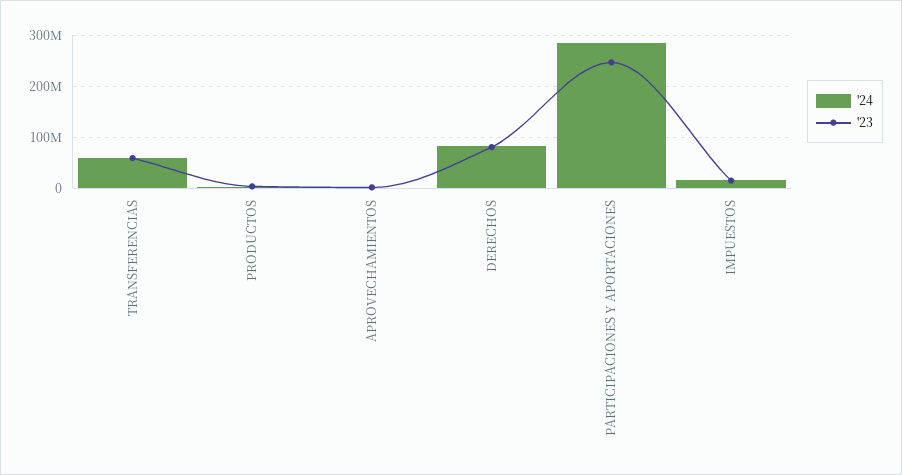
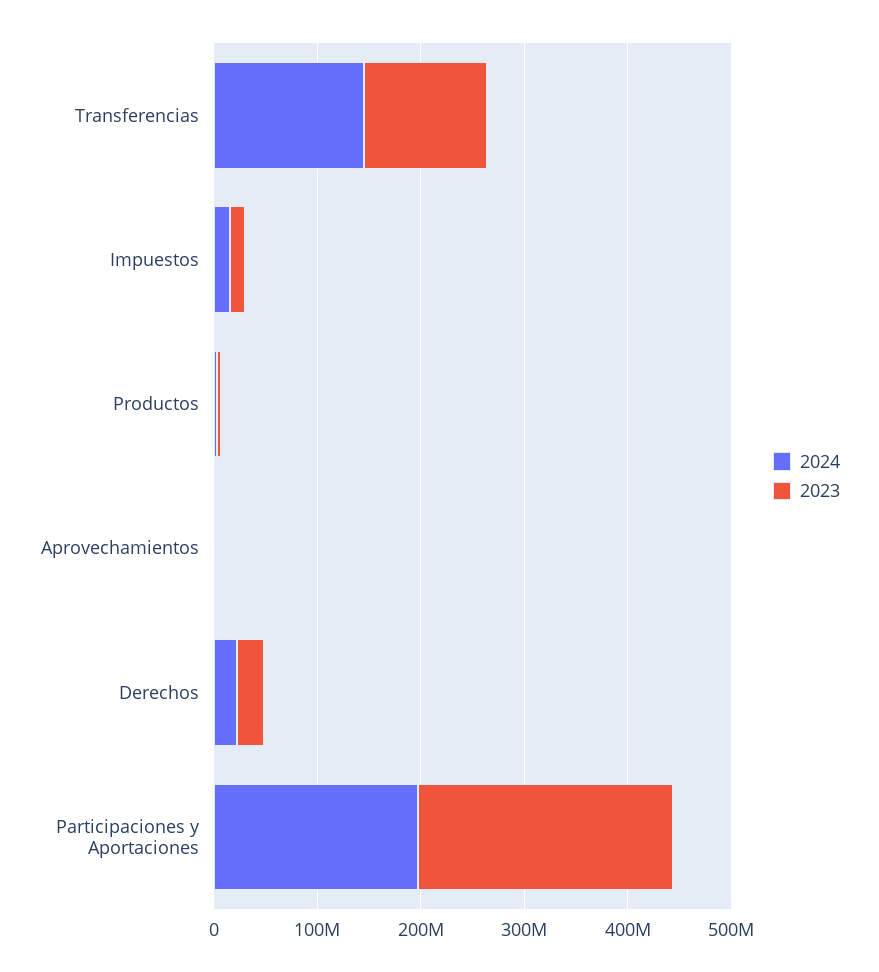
  {
    "'24": {
-     "TRANSFERENCIAS": 60000000,
+     "TRANSFERENCIAS": 140000000,
      "PRODUCTOS": 0,
      "APROVECHAMIENTOS": 0,
-     "DERECHOS": 80000000,
+     "DERECHOS": 20000000,
-     "PARTICIPACIONES Y APORTACIONES": 280000000,
+     "PARTICIPACIONES Y APORTACIONES": 200000000,
      "IMPUESTOS": 20000000
    },
    "'23": {
-     "TRANSFERENCIAS": 60000000,
+     "TRANSFERENCIAS": 120000000,
      "PRODUCTOS": 0,
      "APROVECHAMIENTOS": 0,
-     "DERECHOS": 80000000,
+     "DERECHOS": 20000000,
      "PARTICIPACIONES Y APORTACIONES": 240000000,
      "IMPUESTOS": 20000000
    }
  }

